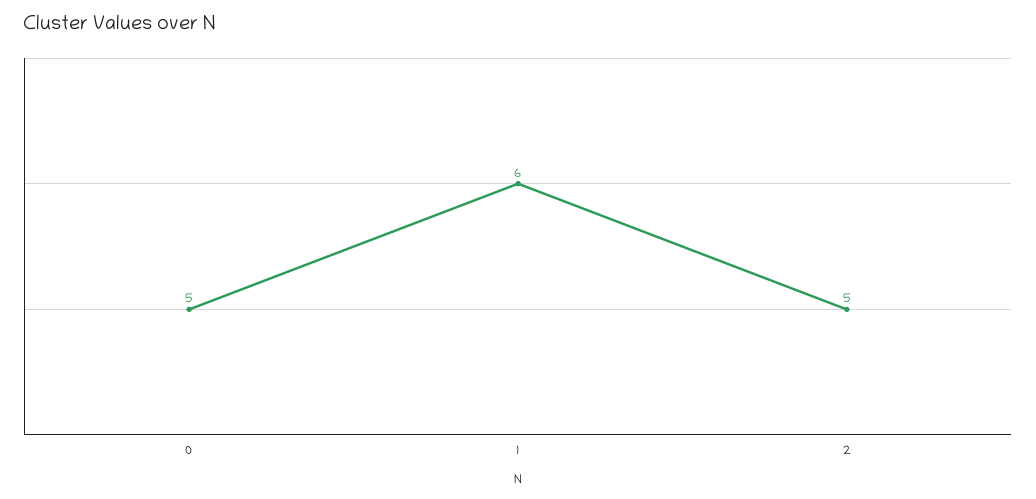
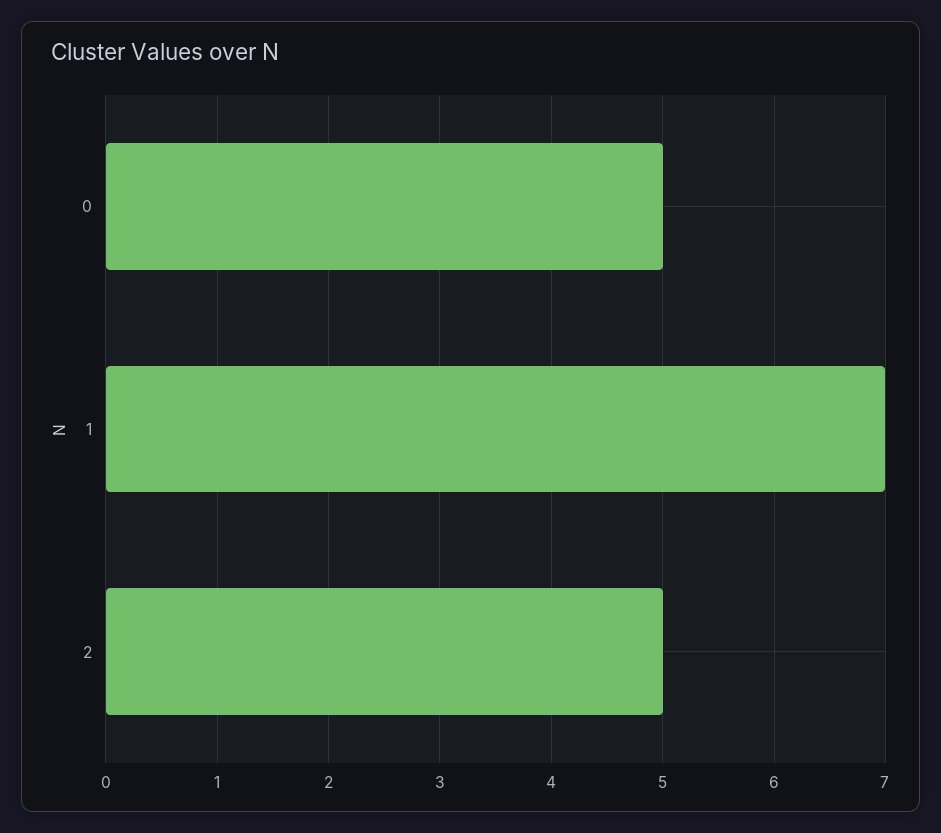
  {
    "0": 5,
-   "1": 6,
+   "1": 7,
    "2": 5
  }

